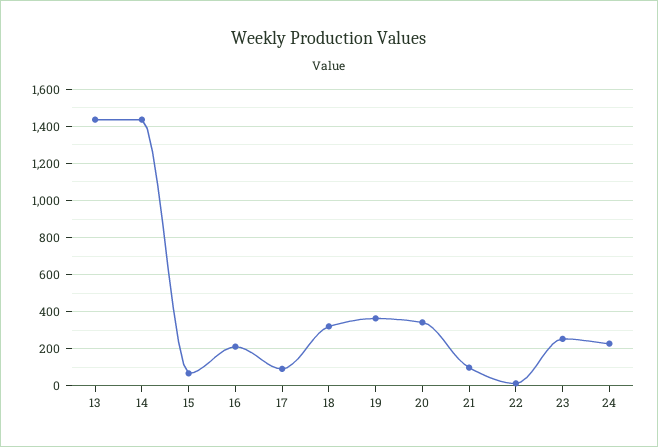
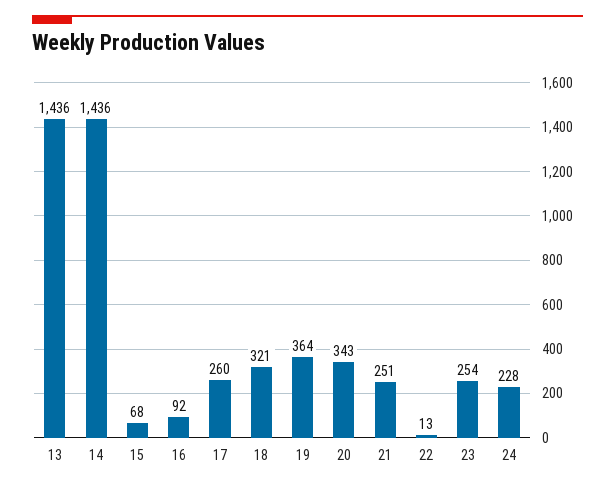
  {
    "13": 1436,
    "14": 1436,
    "15": 68,
-   "16": 200,
+   "16": 92,
-   "17": 100,
+   "17": 260,
    "18": 321,
    "19": 364,
    "20": 343,
-   "21": 100,
+   "21": 251,
    "22": 13,
    "23": 254,
    "24": 228
  }

